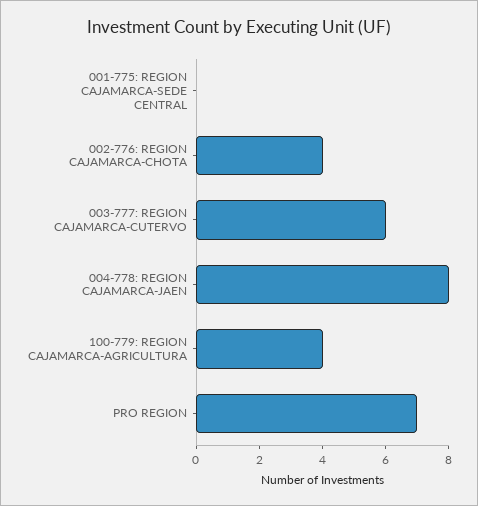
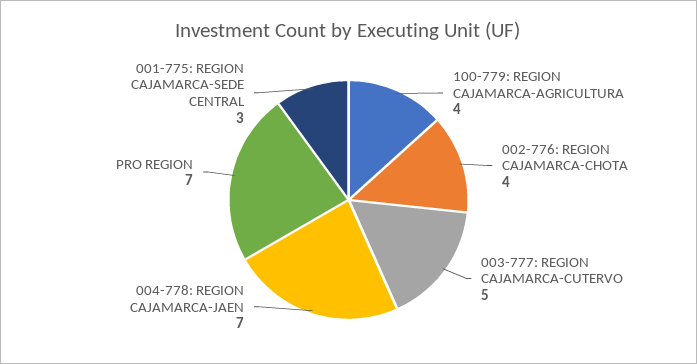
  {
-   "001-775: REGION CAJAMARCA-SEDE CENTRAL": 0,
+   "001-775: REGION CAJAMARCA-SEDE CENTRAL": 3,
    "002-776: REGION CAJAMARCA-CHOTA": 4,
-   "003-777: REGION CAJAMARCA-CUTERVO": 6,
+   "003-777: REGION CAJAMARCA-CUTERVO": 5,
-   "004-778: REGION CAJAMARCA-JAEN": 8,
+   "004-778: REGION CAJAMARCA-JAEN": 7,
    "100-779: REGION CAJAMARCA-AGRICULTURA": 4,
    "PRO REGION": 7
  }

